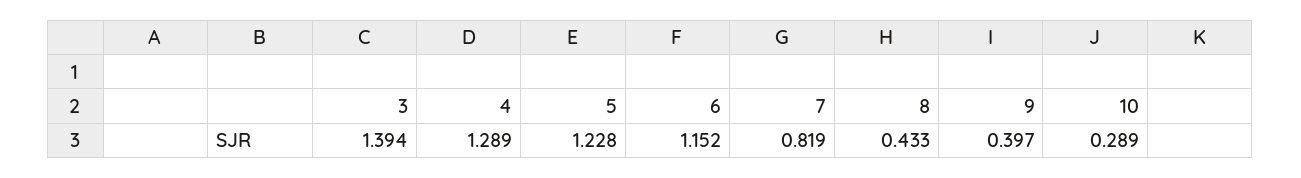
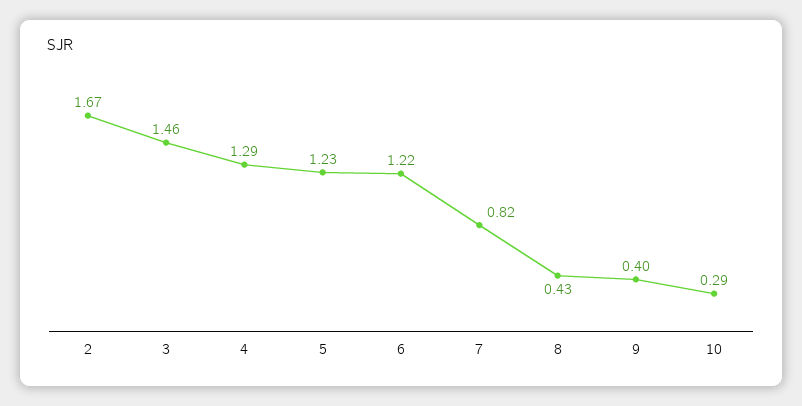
  {
-   "3": 1.394,
+   "3": 1.46,
    "4": 1.289,
    "5": 1.228,
-   "6": 1.152,
+   "6": 1.22,
    "7": 0.819,
    "8": 0.433,
    "9": 0.397,
-   "10": 0.289
+   "10": 0.289,
+   "2": 1.67
  }

